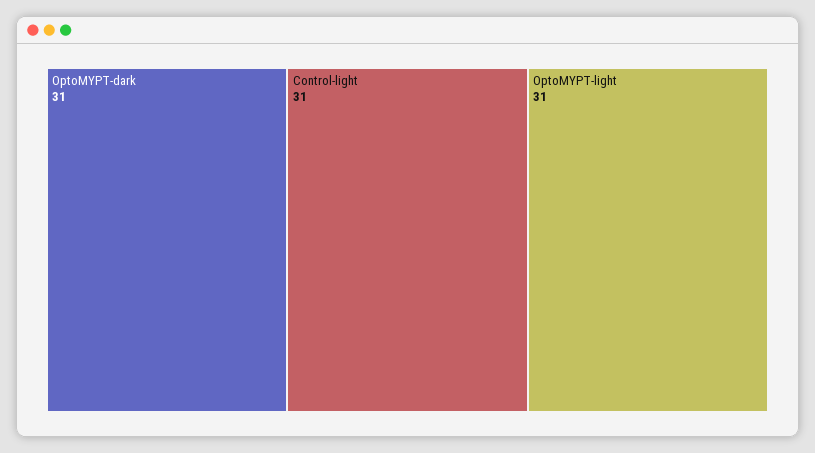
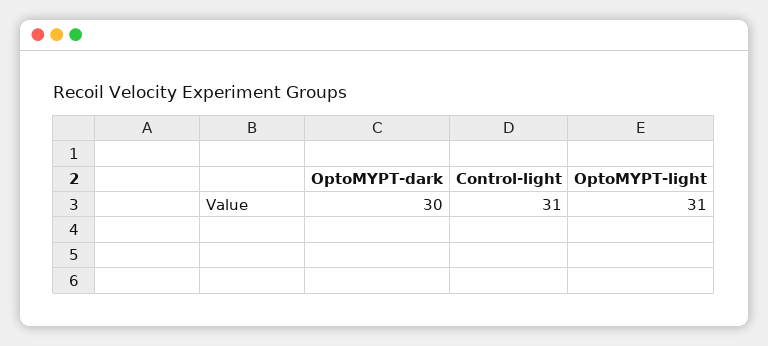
  {
-   "OptoMYPT-dark": 31,
+   "OptoMYPT-dark": 30,
    "Control-light": 31,
    "OptoMYPT-light": 31
  }

